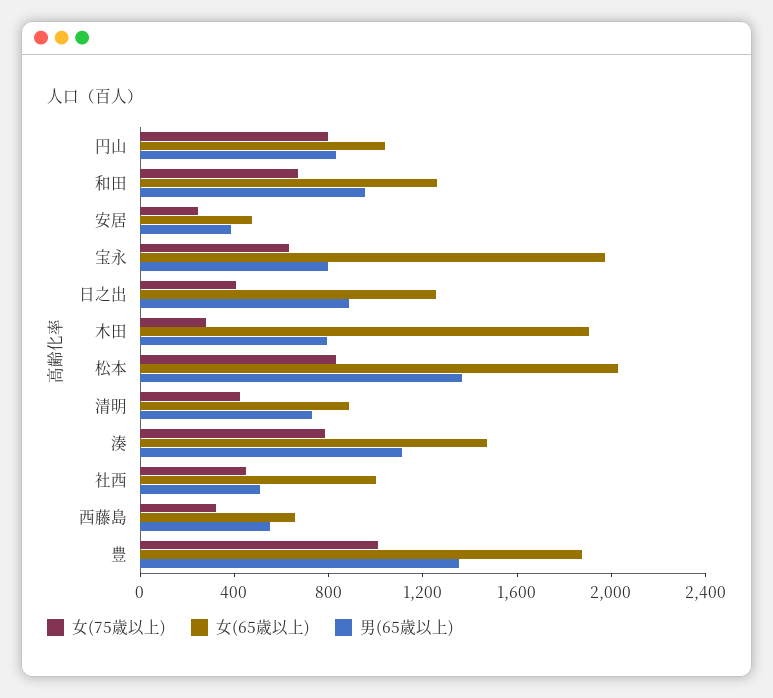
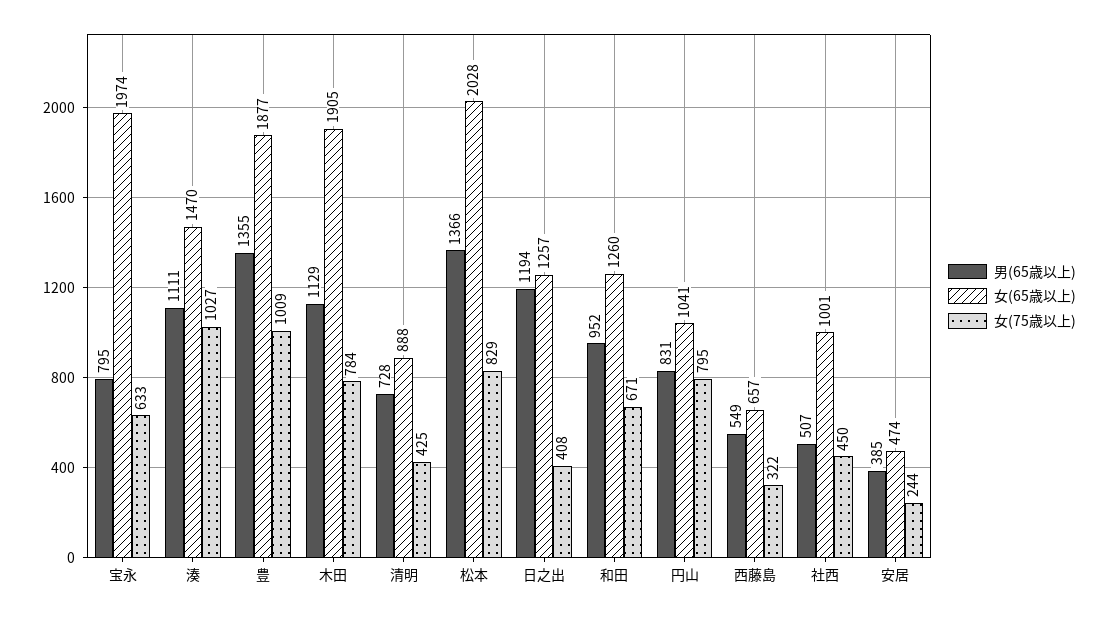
  {
    "女(75歳以上)": {
      "円山": 795,
      "和田": 671,
      "安居": 244,
      "宝永": 633,
      "日之出": 408,
-     "木田": 300,
+     "木田": 784,
      "松本": 829,
      "清明": 425,
-     "湊": 800,
+     "湊": 1027,
      "社西": 450,
      "西藤島": 322,
      "豊": 1009
    },
    "女(65歳以上)": {
      "円山": 1041,
      "和田": 1260,
      "安居": 474,
      "宝永": 1974,
      "日之出": 1257,
      "木田": 1905,
      "松本": 2028,
      "清明": 888,
      "湊": 1470,
      "社西": 1001,
      "西藤島": 657,
      "豊": 1877
    },
    "男(65歳以上)": {
      "円山": 831,
      "和田": 952,
      "安居": 385,
      "宝永": 795,
-     "日之出": 900,
+     "日之出": 1194,
-     "木田": 800,
+     "木田": 1129,
      "松本": 1366,
      "清明": 728,
      "湊": 1111,
      "社西": 507,
      "西藤島": 549,
      "豊": 1355
    }
  }

